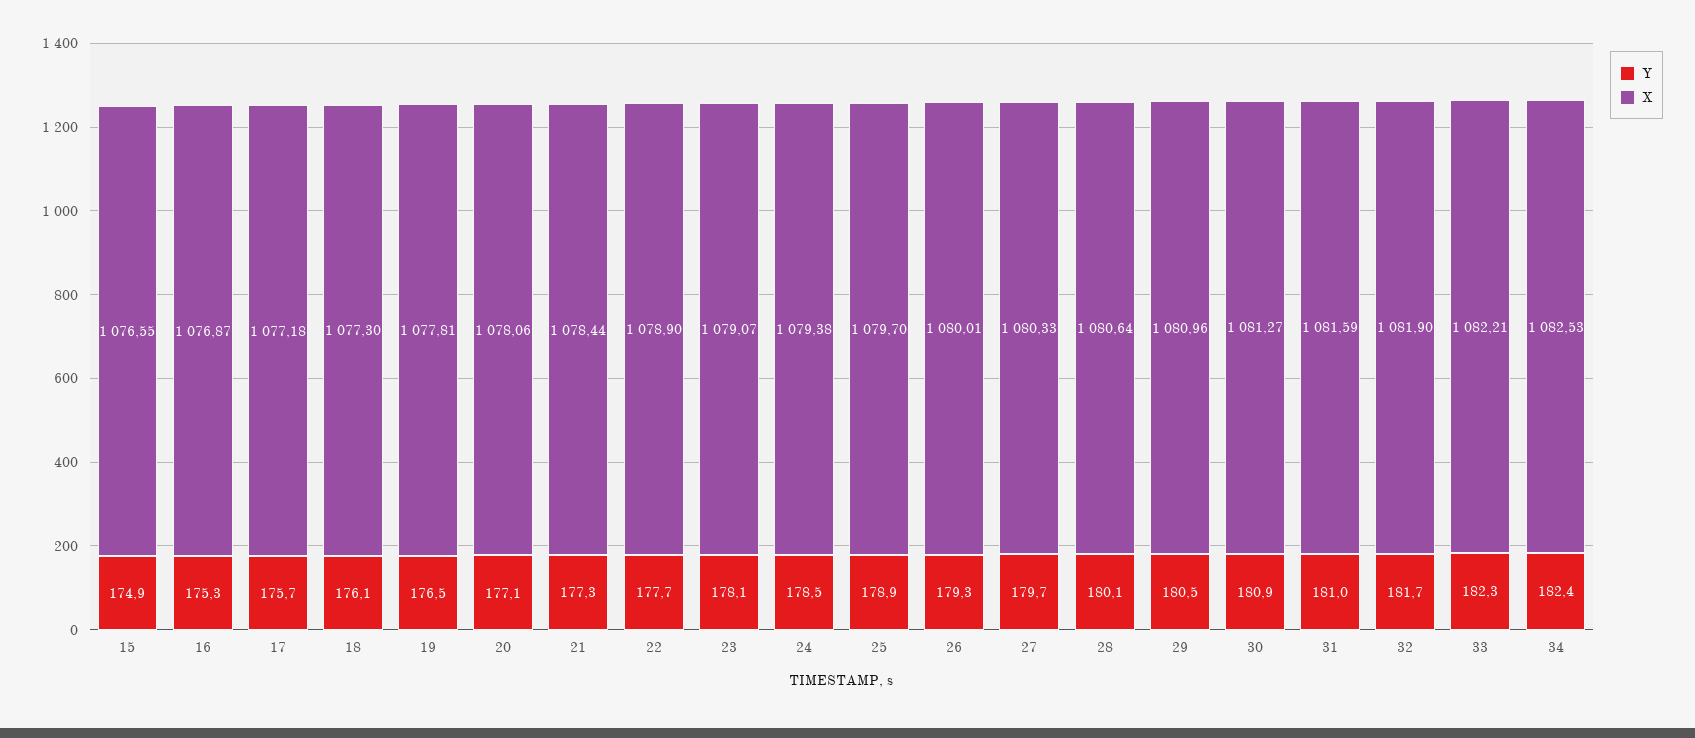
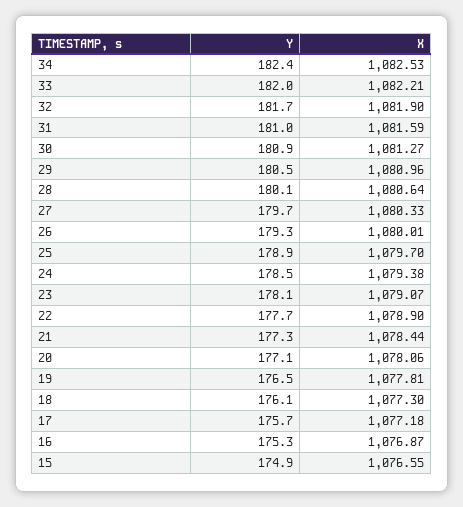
  {
    "Y": {
      "15": 174.9,
      "16": 175.3,
      "17": 175.7,
      "18": 176.1,
      "19": 176.5,
      "20": 177.1,
      "21": 177.3,
      "22": 177.7,
      "23": 178.1,
      "24": 178.5,
      "25": 178.9,
      "26": 179.3,
      "27": 179.7,
      "28": 180.1,
      "29": 180.5,
      "30": 180.9,
      "31": 181,
      "32": 181.7,
-     "33": 182.3,
+     "33": 182,
      "34": 182.4
    },
    "X": {
      "15": 1076.55,
      "16": 1076.87,
      "17": 1077.18,
      "18": 1077.3,
      "19": 1077.81,
      "20": 1078.06,
      "21": 1078.44,
      "22": 1078.9,
      "23": 1079.07,
      "24": 1079.38,
      "25": 1079.7,
      "26": 1080.01,
      "27": 1080.33,
      "28": 1080.64,
      "29": 1080.96,
      "30": 1081.27,
      "31": 1081.59,
      "32": 1081.9,
      "33": 1082.21,
      "34": 1082.53
    }
  }

